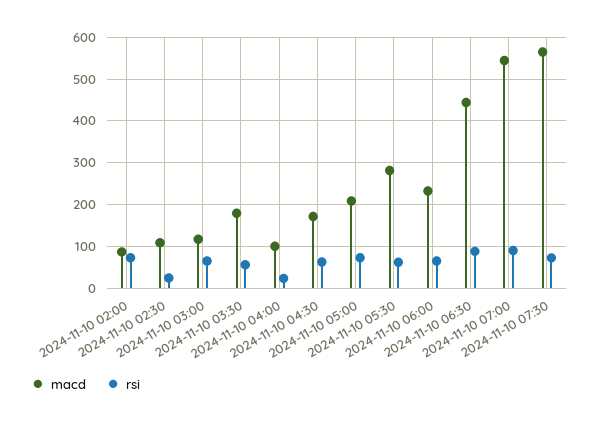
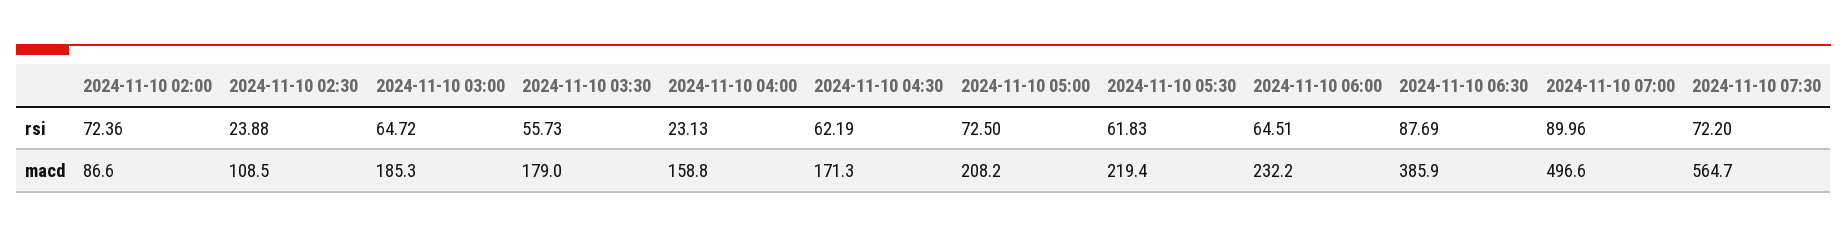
  {
    "macd": {
      "2024-11-10 02:00": 86.6,
      "2024-11-10 02:30": 108.5,
-     "2024-11-10 03:00": 120,
+     "2024-11-10 03:00": 185.3,
      "2024-11-10 03:30": 179,
-     "2024-11-10 04:00": 100,
+     "2024-11-10 04:00": 158.8,
      "2024-11-10 04:30": 171.3,
      "2024-11-10 05:00": 208.2,
-     "2024-11-10 05:30": 280,
+     "2024-11-10 05:30": 219.4,
      "2024-11-10 06:00": 232.2,
-     "2024-11-10 06:30": 440,
+     "2024-11-10 06:30": 385.9,
-     "2024-11-10 07:00": 540,
+     "2024-11-10 07:00": 496.6,
      "2024-11-10 07:30": 564.7
    },
    "rsi": {
      "2024-11-10 02:00": 72.36,
      "2024-11-10 02:30": 23.88,
      "2024-11-10 03:00": 64.72,
      "2024-11-10 03:30": 55.73,
      "2024-11-10 04:00": 23.13,
      "2024-11-10 04:30": 62.19,
      "2024-11-10 05:00": 72.5,
      "2024-11-10 05:30": 61.83,
      "2024-11-10 06:00": 64.51,
      "2024-11-10 06:30": 87.69,
      "2024-11-10 07:00": 89.96,
      "2024-11-10 07:30": 72.2
    }
  }

